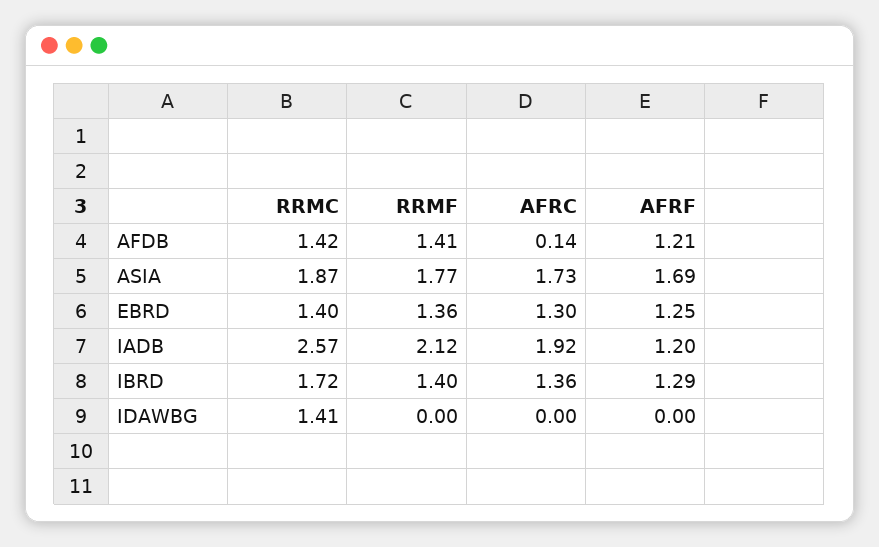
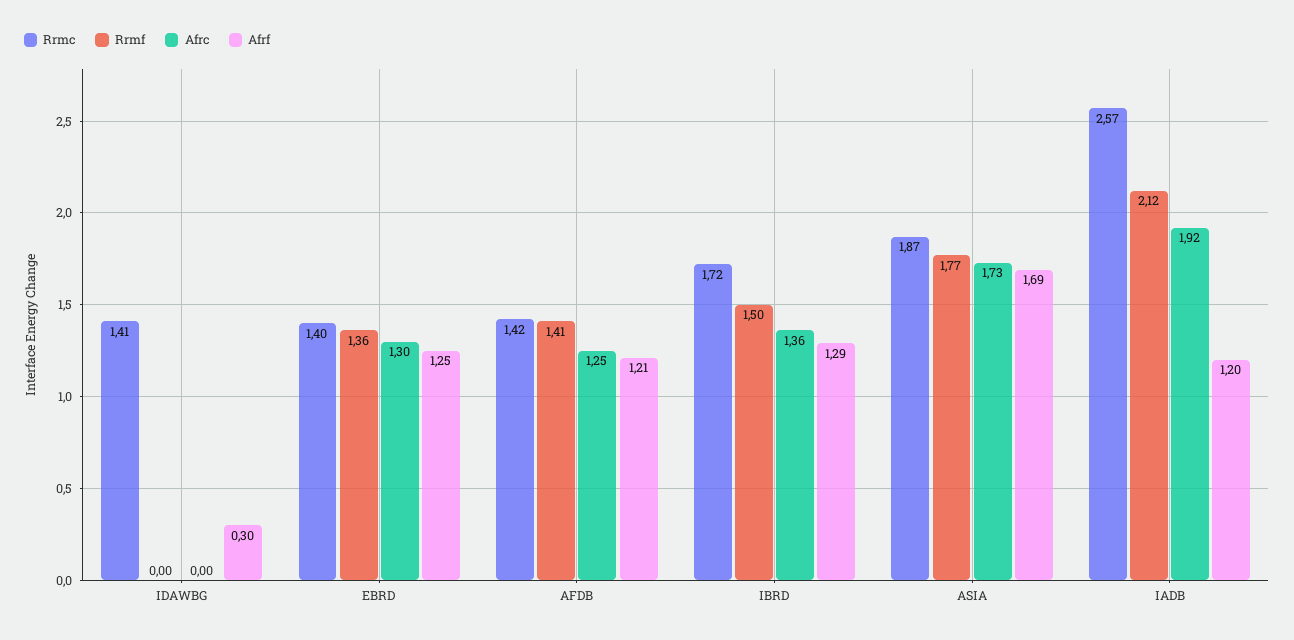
  {
    "RRMC": {
      "AFDB": 1.42,
      "ASIA": 1.87,
      "EBRD": 1.4,
      "IADB": 2.57,
      "IBRD": 1.72,
      "IDAWBG": 1.41
    },
    "RRMF": {
      "AFDB": 1.41,
      "ASIA": 1.77,
      "EBRD": 1.36,
      "IADB": 2.12,
-     "IBRD": 1.4,
+     "IBRD": 1.5,
      "IDAWBG": 0
    },
    "AFRC": {
-     "AFDB": 0.14,
+     "AFDB": 1.25,
      "ASIA": 1.73,
      "EBRD": 1.3,
      "IADB": 1.92,
      "IBRD": 1.36,
      "IDAWBG": 0
    },
    "AFRF": {
      "AFDB": 1.21,
      "ASIA": 1.69,
      "EBRD": 1.25,
      "IADB": 1.2,
      "IBRD": 1.29,
-     "IDAWBG": 0
+     "IDAWBG": 0.3
    }
  }

